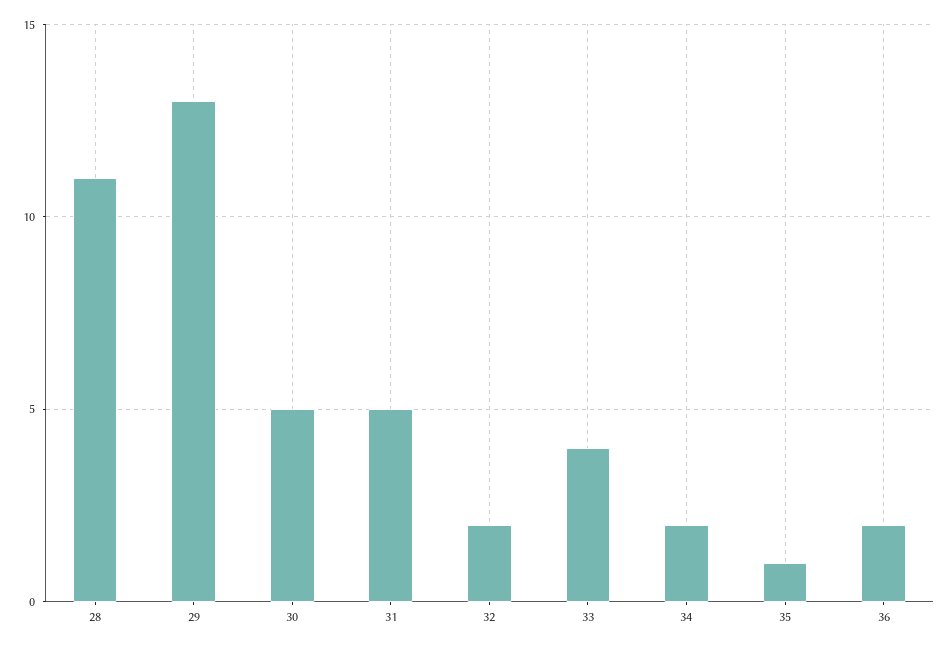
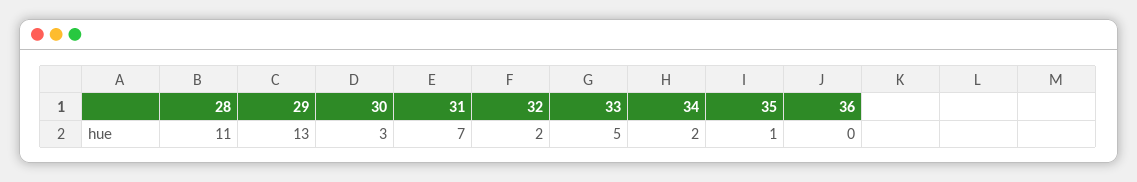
  {
    "28": 11,
    "29": 13,
-   "30": 5,
+   "30": 3,
-   "31": 5,
+   "31": 7,
    "32": 2,
-   "33": 4,
+   "33": 5,
    "34": 2,
    "35": 1,
-   "36": 2
+   "36": 0
  }

